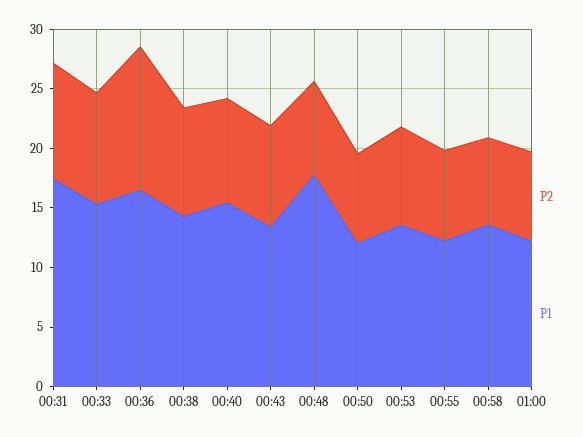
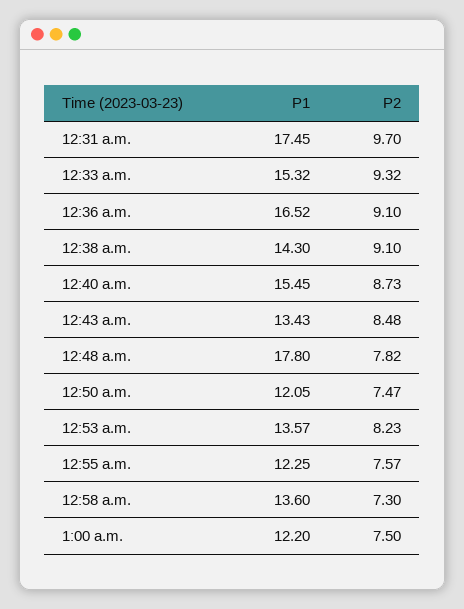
  {
    "P2": {
      "00:31": 9.7,
      "00:33": 9.32,
-     "00:36": 12,
+     "00:36": 9.1,
      "00:38": 9.1,
      "00:40": 8.73,
      "00:43": 8.48,
      "00:48": 7.82,
      "00:50": 7.47,
      "00:53": 8.23,
      "00:55": 7.57,
      "00:58": 7.3,
      "01:00": 7.5
    },
    "P1": {
      "00:31": 17.45,
      "00:33": 15.32,
      "00:36": 16.52,
      "00:38": 14.3,
      "00:40": 15.45,
      "00:43": 13.43,
      "00:48": 17.8,
      "00:50": 12.05,
      "00:53": 13.57,
      "00:55": 12.25,
      "00:58": 13.6,
      "01:00": 12.2
    }
  }

